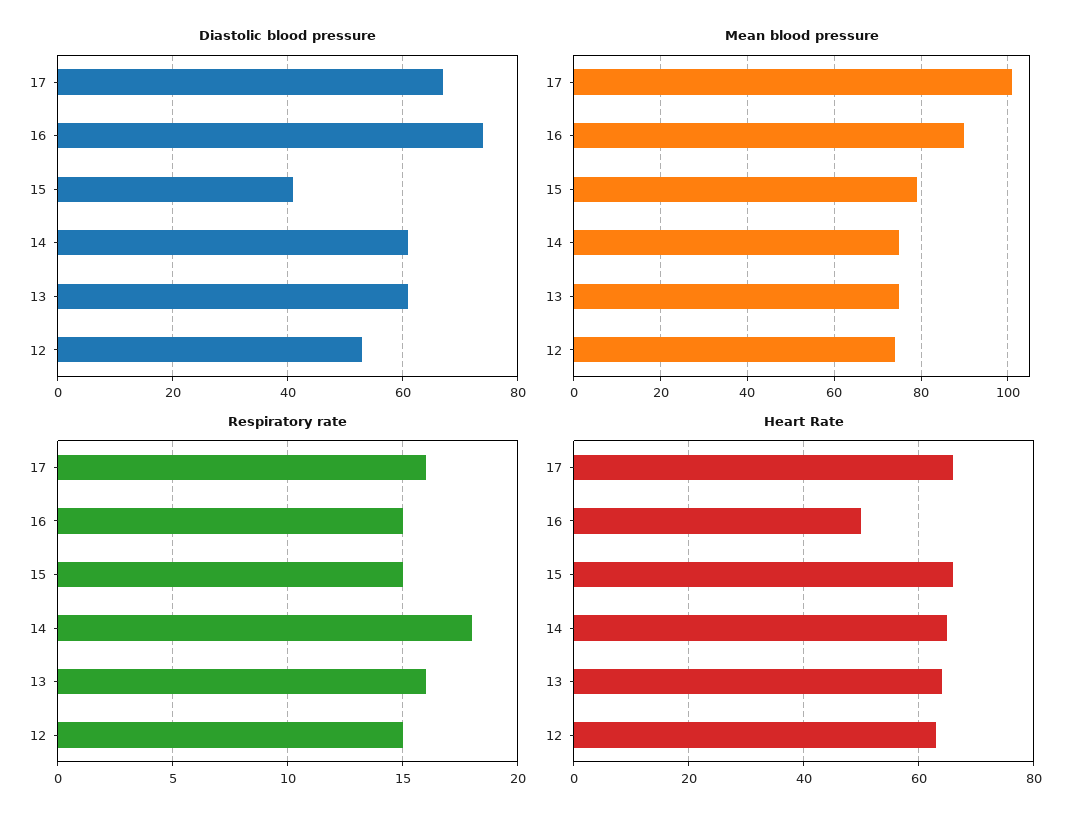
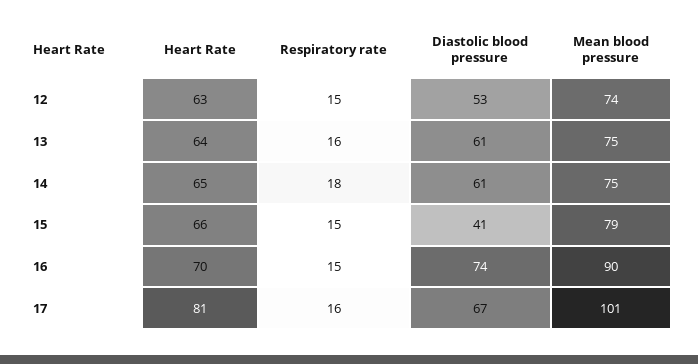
  {
    "Diastolic blood pressure": {
      "17": 67,
      "16": 74,
      "15": 41,
      "14": 61,
      "13": 61,
      "12": 53
    },
    "Mean blood pressure": {
      "17": 101,
      "16": 90,
      "15": 79,
      "14": 75,
      "13": 75,
      "12": 74
    },
    "Respiratory rate": {
      "17": 16,
      "16": 15,
      "15": 15,
      "14": 18,
      "13": 16,
      "12": 15
    },
    "Heart Rate": {
-     "17": 65,
+     "17": 81,
-     "16": 50,
+     "16": 70,
      "15": 66,
      "14": 65,
      "13": 64,
      "12": 63
    }
  }

